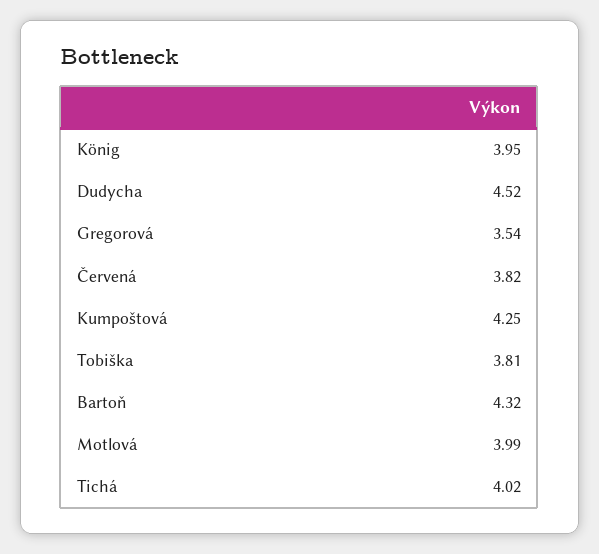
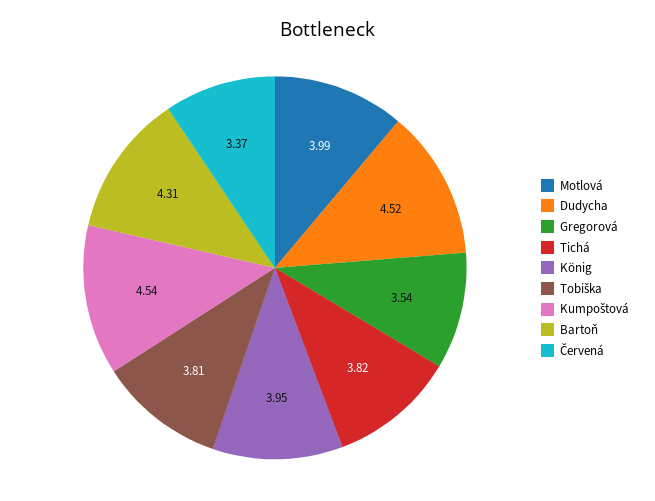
  {
    "König": 3.95,
    "Dudycha": 4.52,
    "Gregorová": 3.54,
-   "Červená": 3.82,
+   "Červená": 3.37,
-   "Kumpoštová": 4.25,
+   "Kumpoštová": 4.54,
    "Tobiška": 3.81,
-   "Bartoň": 4.32,
+   "Bartoň": 4.31,
    "Motlová": 3.99,
-   "Tichá": 4.02
+   "Tichá": 3.82
  }

